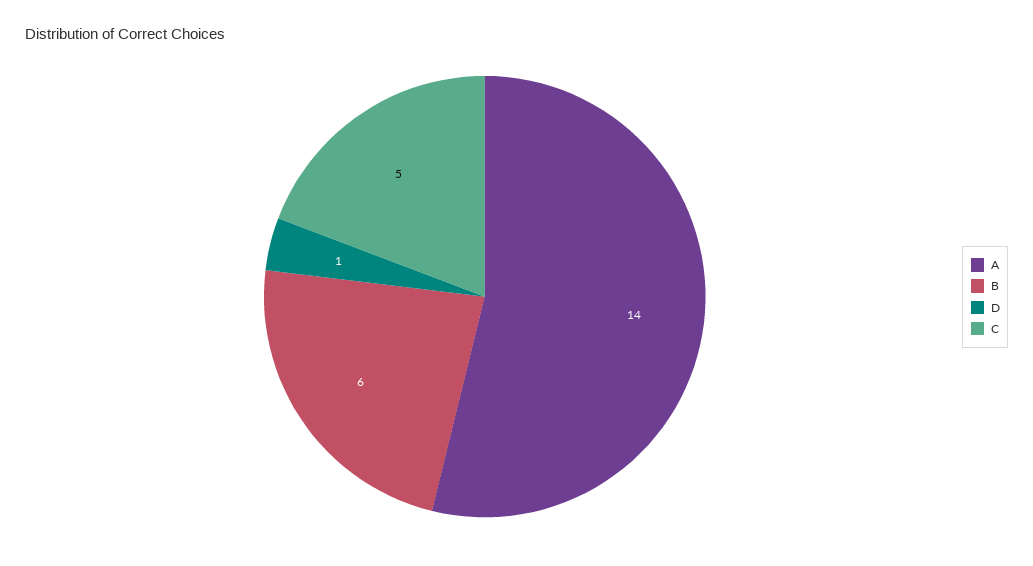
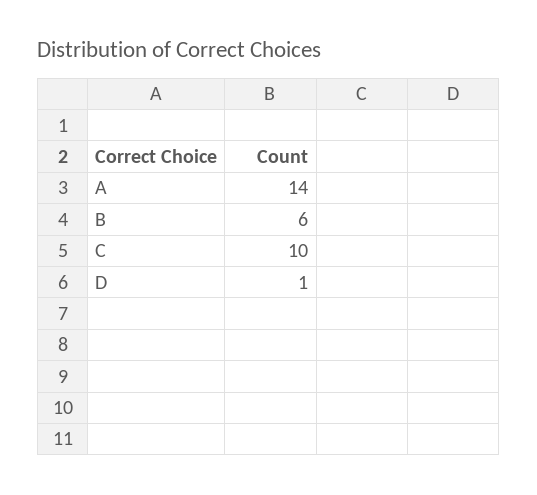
  {
    "A": 14,
    "B": 6,
    "D": 1,
-   "C": 5
+   "C": 10
  }

